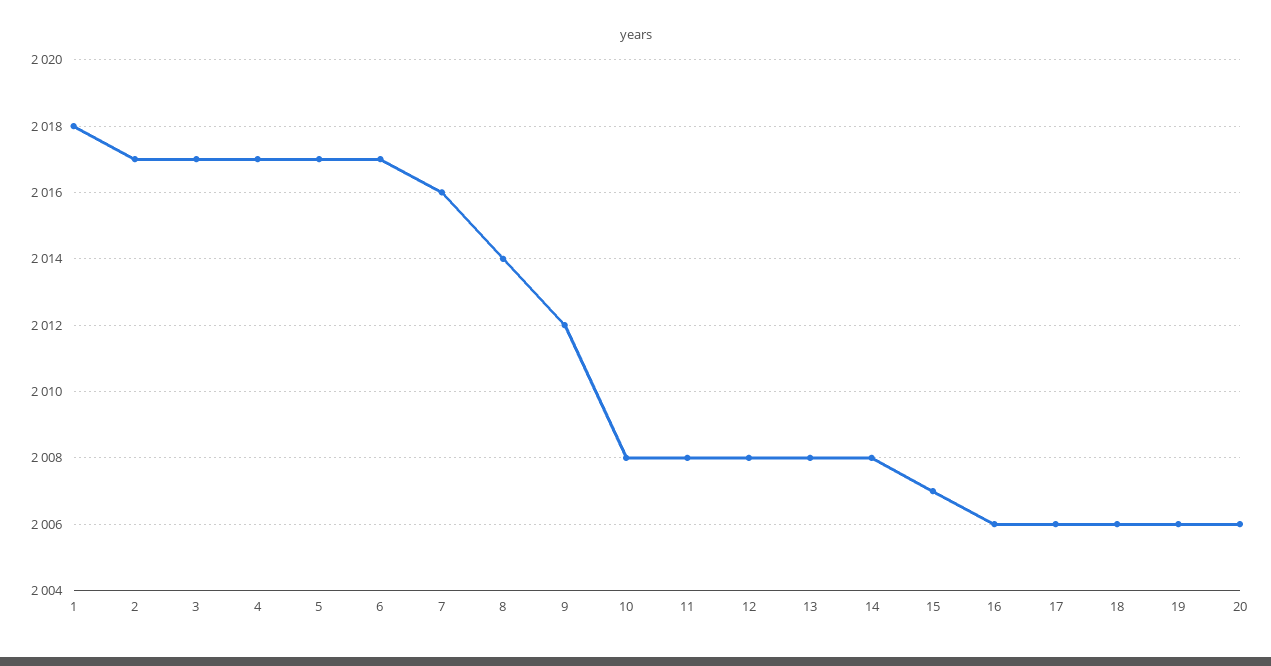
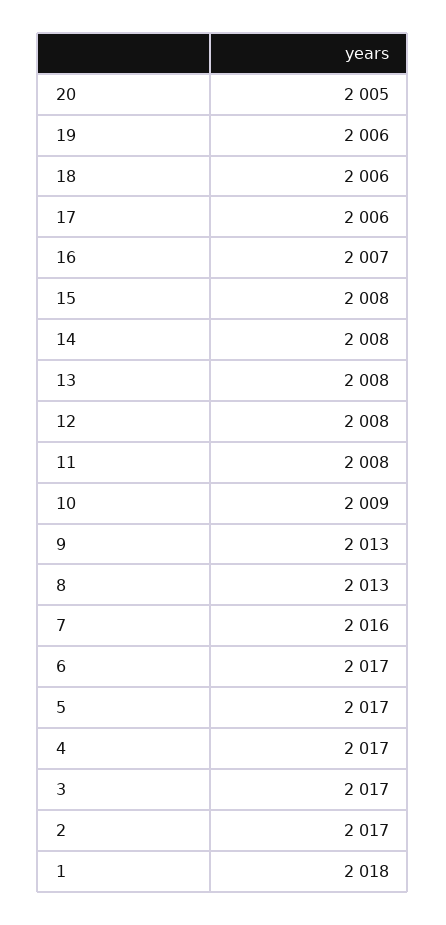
  {
    "1": 2018,
    "2": 2017,
    "3": 2017,
    "4": 2017,
    "5": 2017,
    "6": 2017,
    "7": 2016,
-   "8": 2014,
+   "8": 2013,
-   "9": 2012,
+   "9": 2013,
-   "10": 2008,
+   "10": 2009,
    "11": 2008,
    "12": 2008,
    "13": 2008,
    "14": 2008,
-   "15": 2007,
+   "15": 2008,
-   "16": 2006,
+   "16": 2007,
    "17": 2006,
    "18": 2006,
    "19": 2006,
-   "20": 2006
+   "20": 2005
  }

